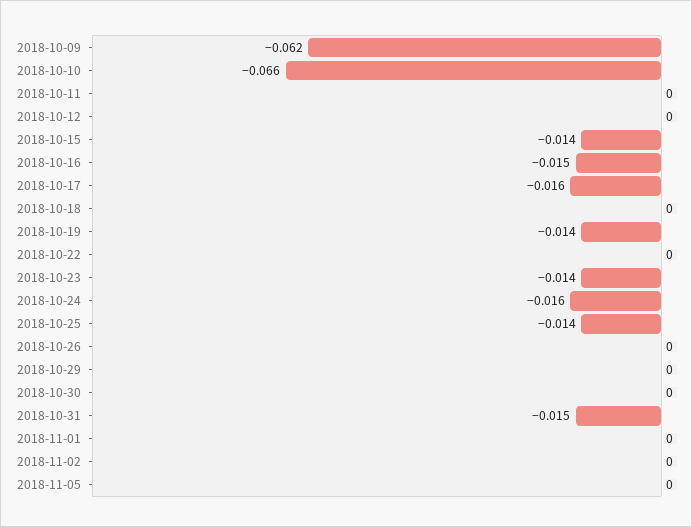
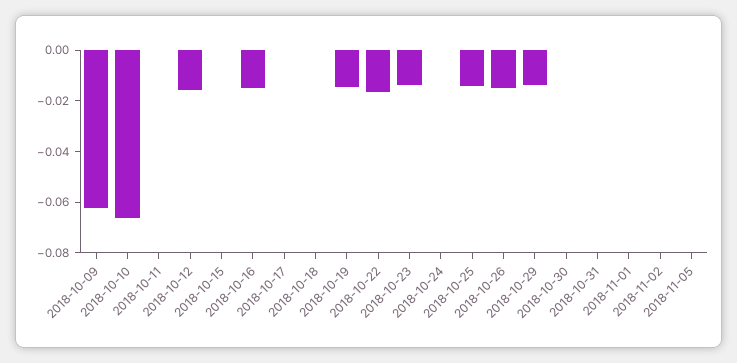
  {
    "2018-10-09": -0.062,
    "2018-10-10": -0.066,
    "2018-10-11": 0,
-   "2018-10-12": 0,
+   "2018-10-12": -0.015,
-   "2018-10-15": -0.014,
+   "2018-10-15": 0,
    "2018-10-16": -0.015,
-   "2018-10-17": -0.016,
+   "2018-10-17": 0,
    "2018-10-18": 0,
    "2018-10-19": -0.014,
-   "2018-10-22": 0,
+   "2018-10-22": -0.015,
    "2018-10-23": -0.014,
-   "2018-10-24": -0.016,
+   "2018-10-24": 0,
    "2018-10-25": -0.014,
-   "2018-10-26": 0,
+   "2018-10-26": -0.015,
-   "2018-10-29": 0,
+   "2018-10-29": -0.015,
    "2018-10-30": 0,
-   "2018-10-31": -0.015,
+   "2018-10-31": 0,
    "2018-11-01": 0,
    "2018-11-02": 0,
    "2018-11-05": 0
  }

